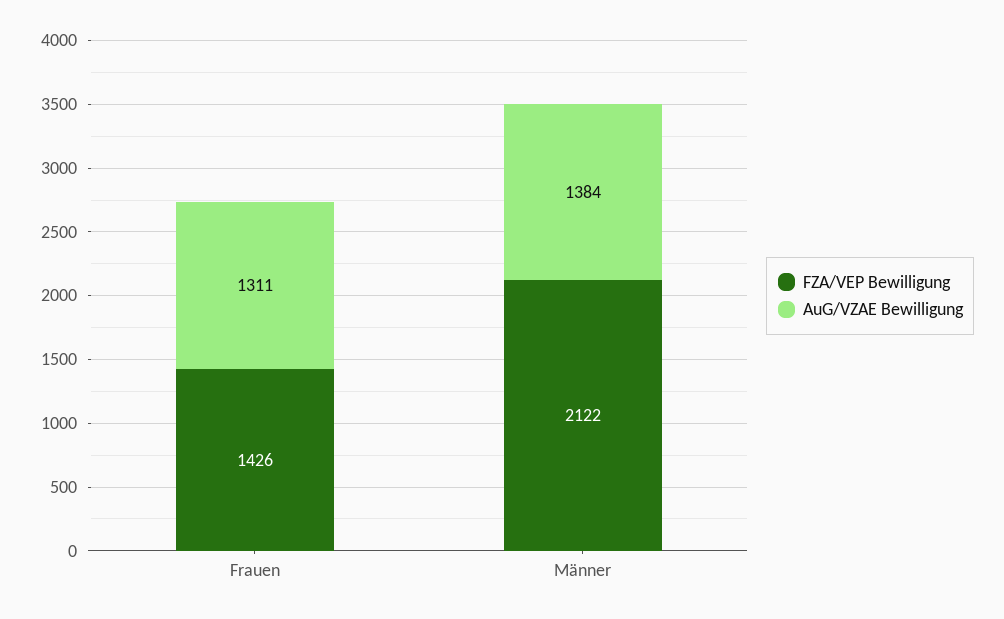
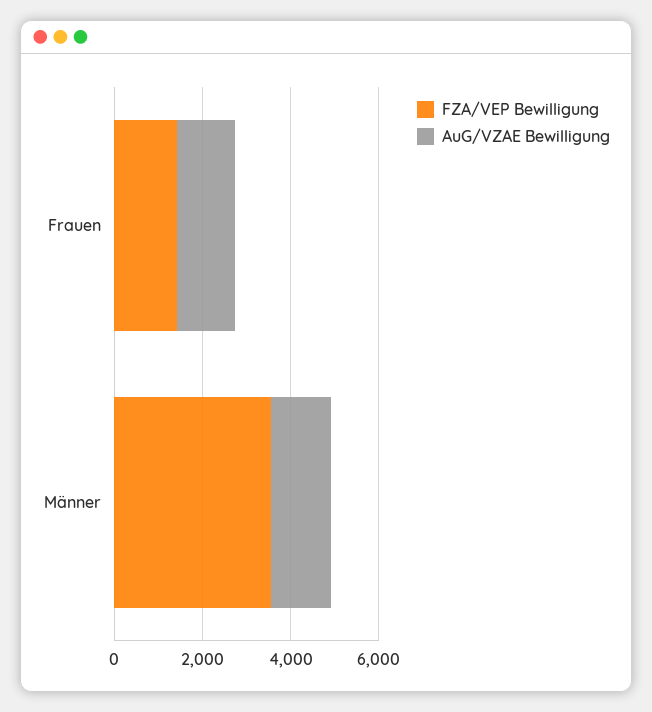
  {
    "FZA/VEP Bewilligung": {
      "Frauen": 1426,
-     "Männer": 2122
+     "Männer": 3500
    },
    "AuG/VZAE Bewilligung": {
      "Frauen": 1311,
      "Männer": 1384
    }
  }

